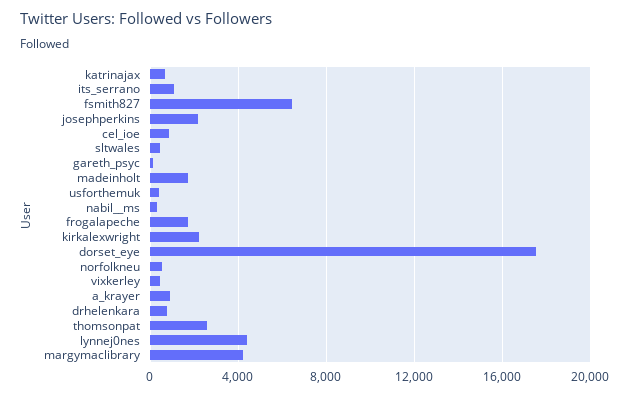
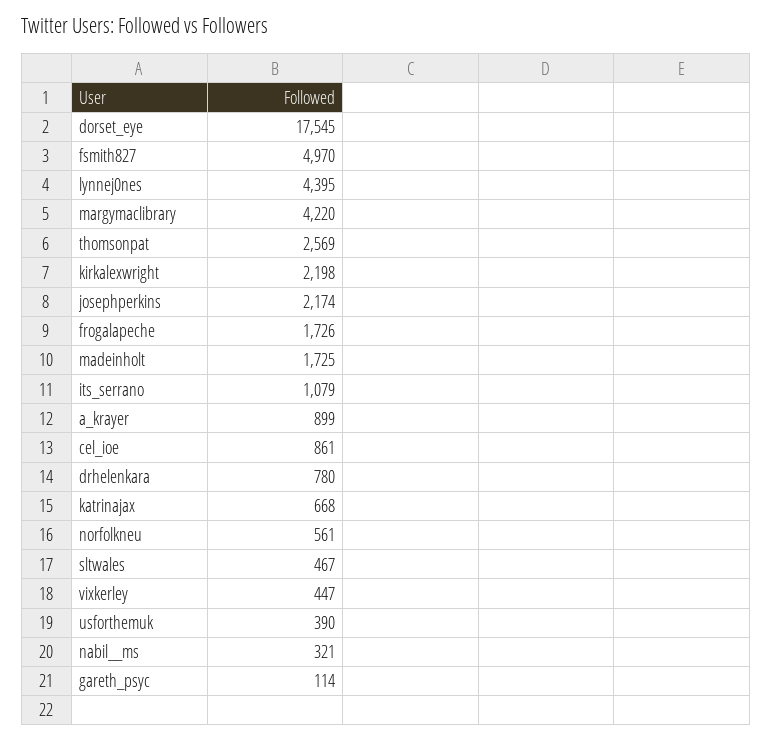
  {
    "katrinajax": 668,
    "its_serrano": 1079,
-   "fsmith827": 6500,
+   "fsmith827": 4970,
    "josephperkins": 2174,
    "cel_ioe": 861,
    "sltwales": 467,
    "gareth_psyc": 114,
    "madeinholt": 1725,
    "usforthemuk": 390,
    "nabil__ms": 321,
    "frogalapeche": 1726,
    "kirkalexwright": 2198,
    "dorset_eye": 17545,
    "norfolkneu": 561,
    "vixkerley": 447,
    "a_krayer": 899,
    "drhelenkara": 780,
    "thomsonpat": 2569,
    "lynnej0nes": 4395,
    "margymaclibrary": 4220
  }

